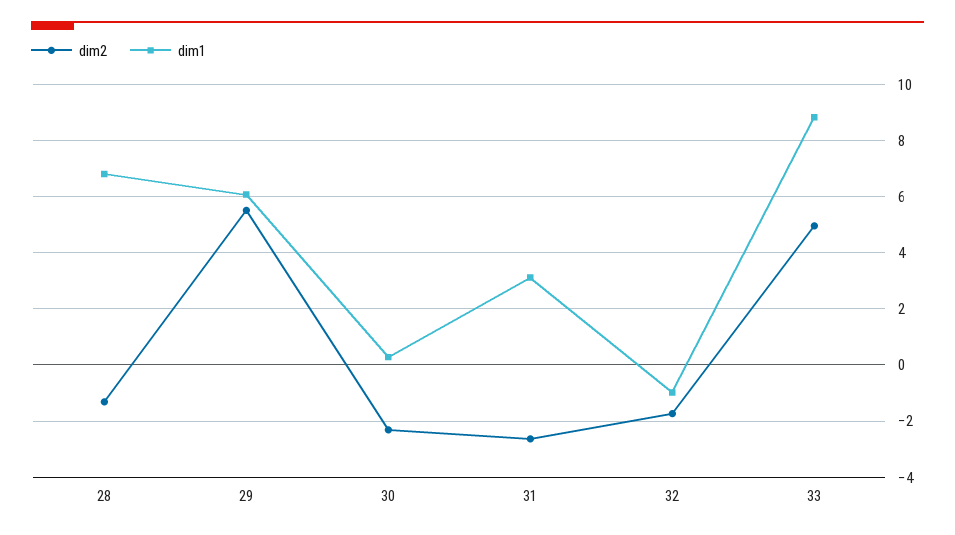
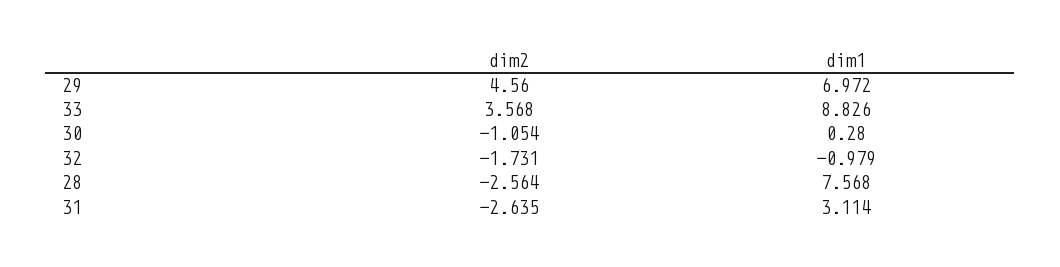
  {
    "dim2": {
-     "28": -1.25,
+     "28": -2.564,
-     "29": 5.5,
+     "29": 4.56,
-     "30": -2.25,
+     "30": -1.054,
      "31": -2.635,
      "32": -1.731,
-     "33": 5
+     "33": 3.568
    },
    "dim1": {
-     "28": 6.75,
+     "28": 7.568,
-     "29": 6,
+     "29": 6.972,
      "30": 0.28,
      "31": 3.114,
      "32": -0.979,
      "33": 8.826
    }
  }

